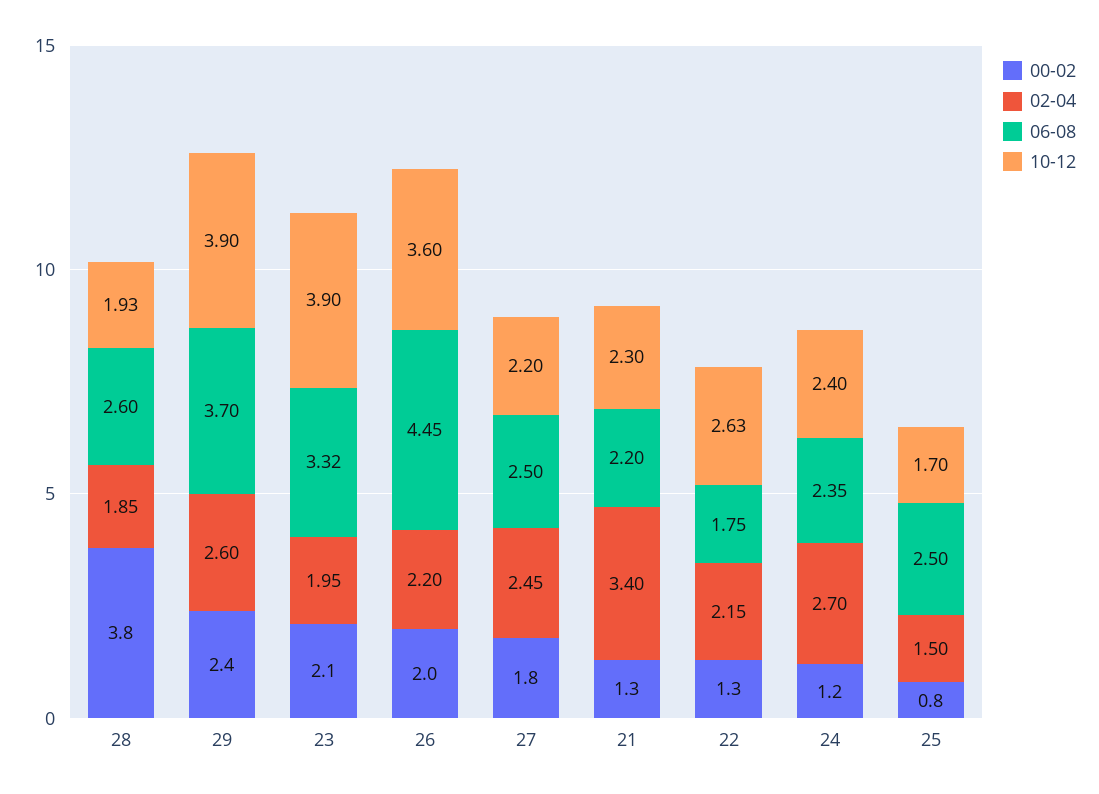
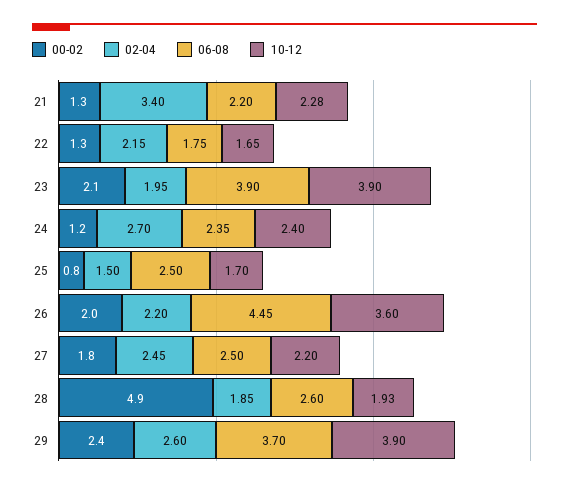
  {
    "00-02": {
-     "28": 3.8,
+     "28": 4.9,
      "29": 2.4,
      "23": 2.1,
      "26": 2,
      "27": 1.8,
      "21": 1.3,
      "22": 1.3,
      "24": 1.2,
      "25": 0.8
    },
    "02-04": {
      "28": 1.85,
      "29": 2.6,
      "23": 1.95,
      "26": 2.2,
      "27": 2.45,
      "21": 3.4,
      "22": 2.15,
      "24": 2.7,
      "25": 1.5
    },
    "06-08": {
      "28": 2.6,
      "29": 3.7,
-     "23": 3.32,
+     "23": 3.9,
      "26": 4.45,
      "27": 2.5,
      "21": 2.2,
      "22": 1.75,
      "24": 2.35,
      "25": 2.5
    },
    "10-12": {
      "28": 1.93,
      "29": 3.9,
      "23": 3.9,
      "26": 3.6,
      "27": 2.2,
-     "21": 2.3,
+     "21": 2.28,
-     "22": 2.63,
+     "22": 1.65,
      "24": 2.4,
      "25": 1.7
    }
  }

